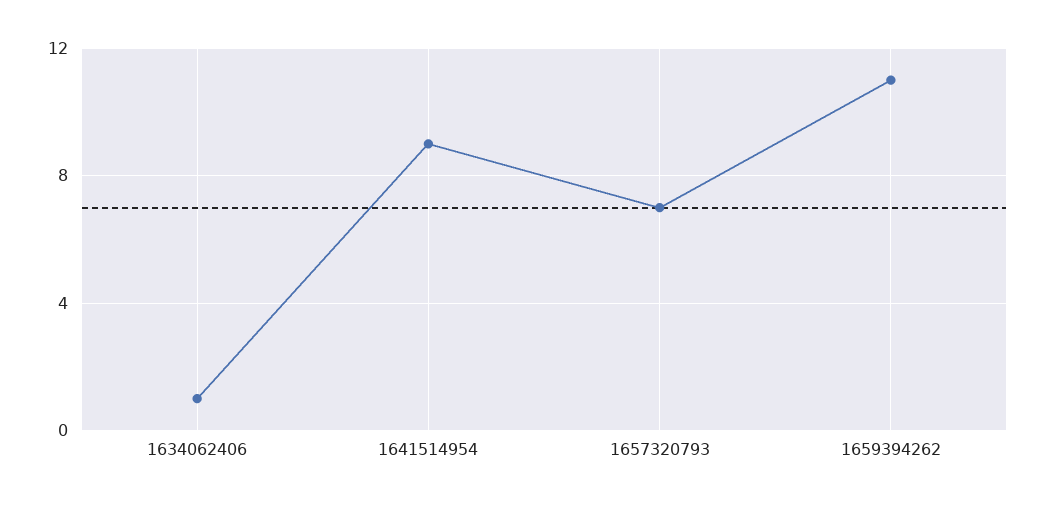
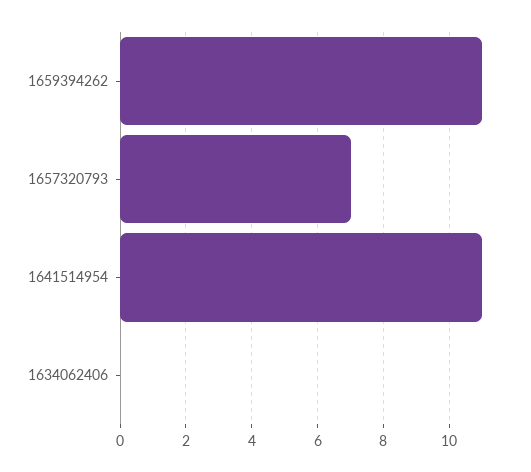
  {
-   "1634062406": 1,
+   "1634062406": 0,
-   "1641514954": 9,
+   "1641514954": 11,
    "1657320793": 7,
    "1659394262": 11
  }

